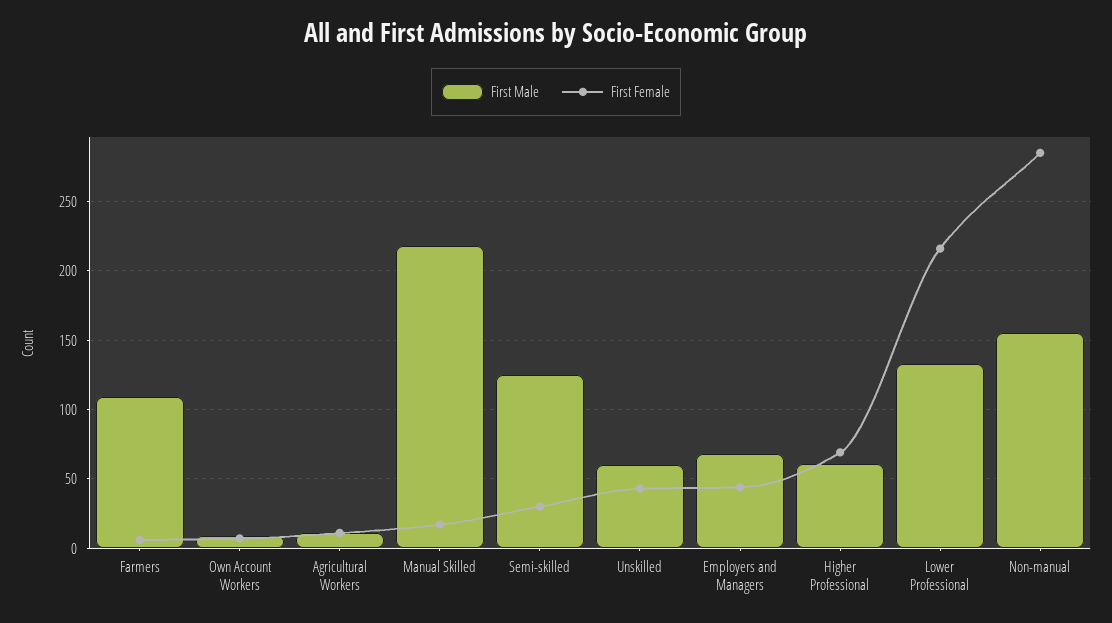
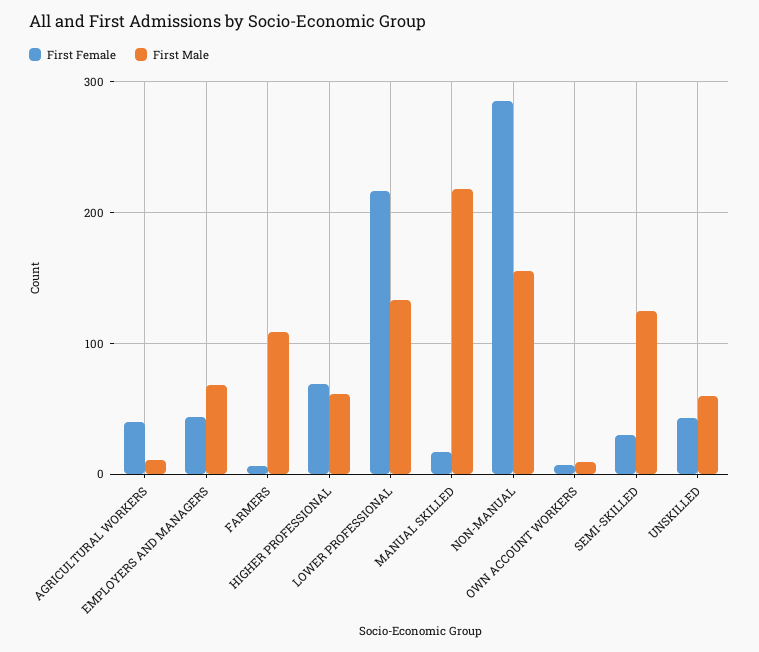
  {
    "First Male": {
      "Farmers": 110,
      "Own Account Workers": 10,
      "Agricultural Workers": 10,
      "Manual Skilled": 220,
      "Semi-skilled": 125,
      "Unskilled": 60,
      "Employers and Managers": 70,
      "Higher Professional": 60,
      "Lower Professional": 135,
      "Non-manual": 155
    },
    "First Female": {
      "Farmers": 5,
      "Own Account Workers": 5,
-     "Agricultural Workers": 10,
+     "Agricultural Workers": 40,
      "Manual Skilled": 15,
      "Semi-skilled": 30,
      "Unskilled": 45,
      "Employers and Managers": 45,
      "Higher Professional": 70,
      "Lower Professional": 215,
      "Non-manual": 285
    }
  }

